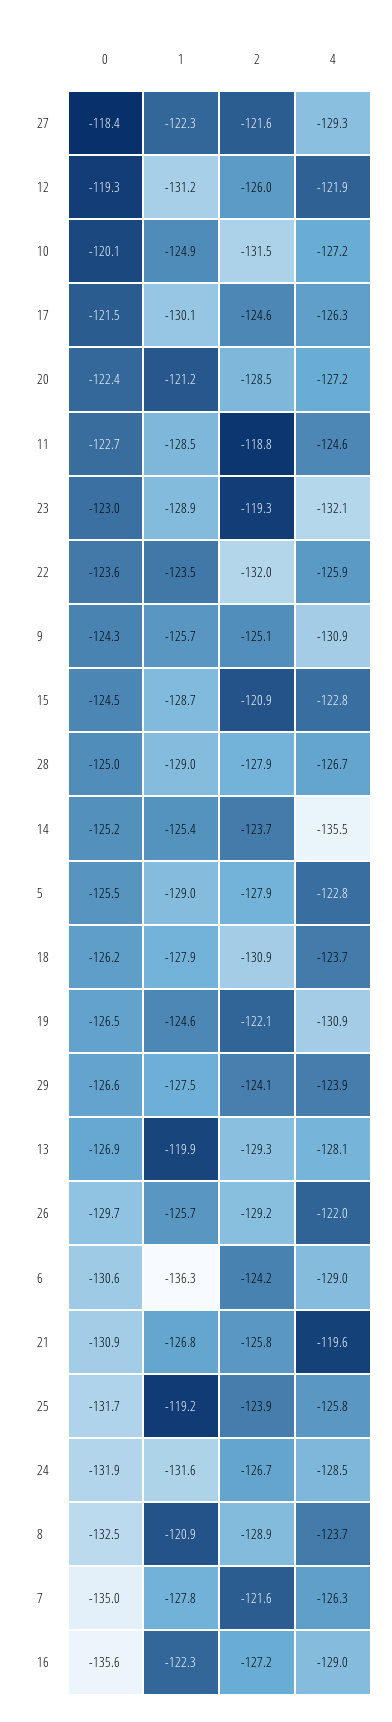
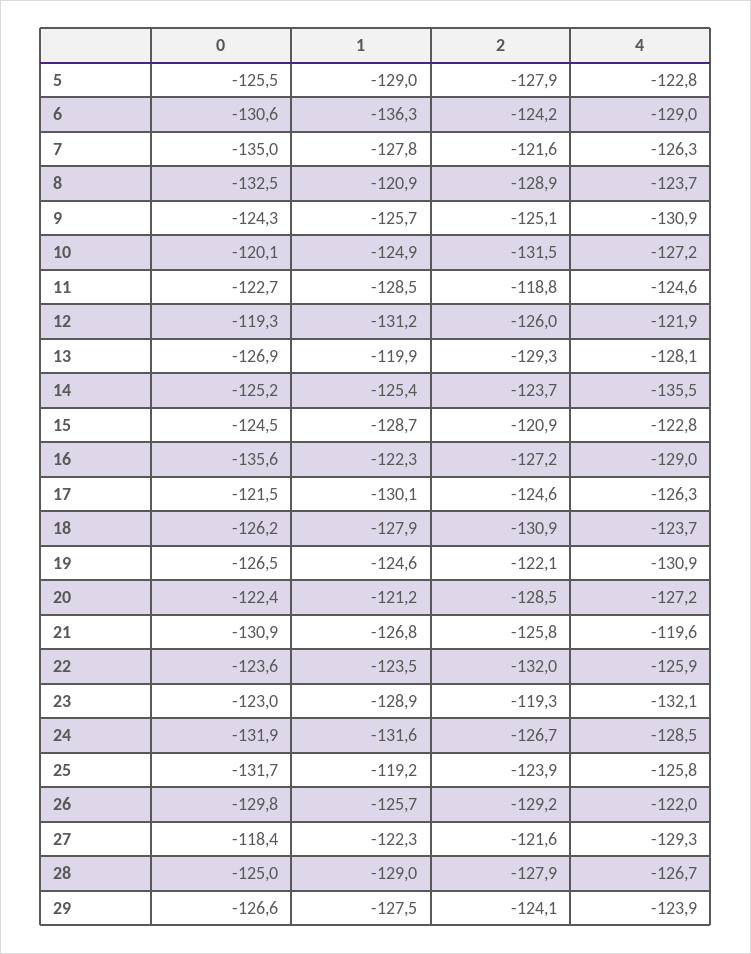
  {
    "0": {
      "27": -118.4,
      "12": -119.3,
      "10": -120.1,
      "17": -121.5,
      "20": -122.4,
      "11": -122.7,
      "23": -123,
      "22": -123.6,
      "9": -124.3,
      "15": -124.5,
      "28": -125,
      "14": -125.2,
      "5": -125.5,
      "18": -126.2,
      "19": -126.5,
      "29": -126.6,
      "13": -126.9,
-     "26": -129.7,
+     "26": -129.8,
      "6": -130.6,
      "21": -130.9,
      "25": -131.7,
      "24": -131.9,
      "8": -132.5,
      "7": -135,
      "16": -135.6
    },
    "1": {
      "27": -122.3,
      "12": -131.2,
      "10": -124.9,
      "17": -130.1,
      "20": -121.2,
      "11": -128.5,
      "23": -128.9,
      "22": -123.5,
      "9": -125.7,
      "15": -128.7,
      "28": -129,
      "14": -125.4,
      "5": -129,
      "18": -127.9,
      "19": -124.6,
      "29": -127.5,
      "13": -119.9,
      "26": -125.7,
      "6": -136.3,
      "21": -126.8,
      "25": -119.2,
      "24": -131.6,
      "8": -120.9,
      "7": -127.8,
      "16": -122.3
    },
    "2": {
      "27": -121.6,
      "12": -126,
      "10": -131.5,
      "17": -124.6,
      "20": -128.5,
      "11": -118.8,
      "23": -119.3,
      "22": -132,
      "9": -125.1,
      "15": -120.9,
      "28": -127.9,
      "14": -123.7,
      "5": -127.9,
      "18": -130.9,
      "19": -122.1,
      "29": -124.1,
      "13": -129.3,
      "26": -129.2,
      "6": -124.2,
      "21": -125.8,
      "25": -123.9,
      "24": -126.7,
      "8": -128.9,
      "7": -121.6,
      "16": -127.2
    },
    "4": {
      "27": -129.3,
      "12": -121.9,
      "10": -127.2,
      "17": -126.3,
      "20": -127.2,
      "11": -124.6,
      "23": -132.1,
      "22": -125.9,
      "9": -130.9,
      "15": -122.8,
      "28": -126.7,
      "14": -135.5,
      "5": -122.8,
      "18": -123.7,
      "19": -130.9,
      "29": -123.9,
      "13": -128.1,
      "26": -122,
      "6": -129,
      "21": -119.6,
      "25": -125.8,
      "24": -128.5,
      "8": -123.7,
      "7": -126.3,
      "16": -129
    }
  }

